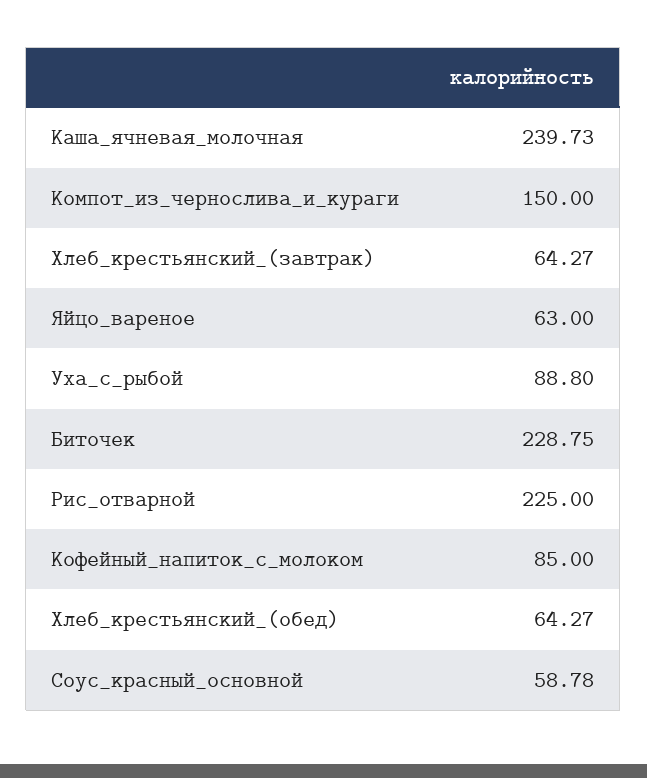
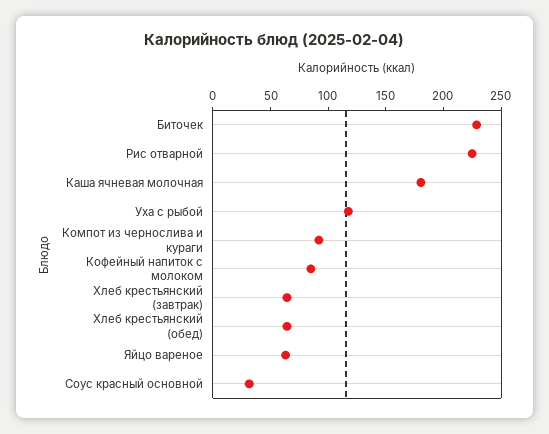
  {
-   "Каша_ячневая_молочная": 239.73,
+   "Каша_ячневая_молочная": 180,
-   "Компот_из_чернослива_и_кураги": 150,
+   "Компот_из_чернослива_и_кураги": 90,
    "Хлеб_крестьянский_(завтрак)": 64.27,
    "Яйцо_вареное": 63,
-   "Уха_с_рыбой": 88.8,
+   "Уха_с_рыбой": 120,
    "Биточек": 228.75,
    "Рис_отварной": 225,
    "Кофейный_напиток_с_молоком": 85,
    "Хлеб_крестьянский_(обед)": 64.27,
-   "Соус_красный_основной": 58.78
+   "Соус_красный_основной": 30
  }

